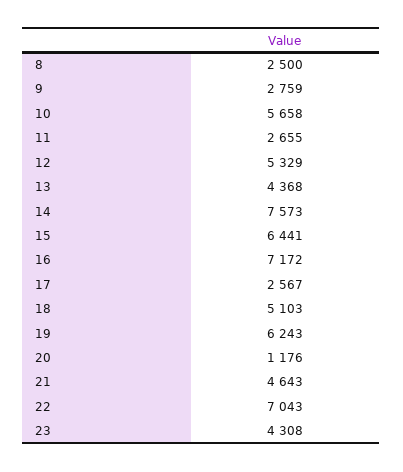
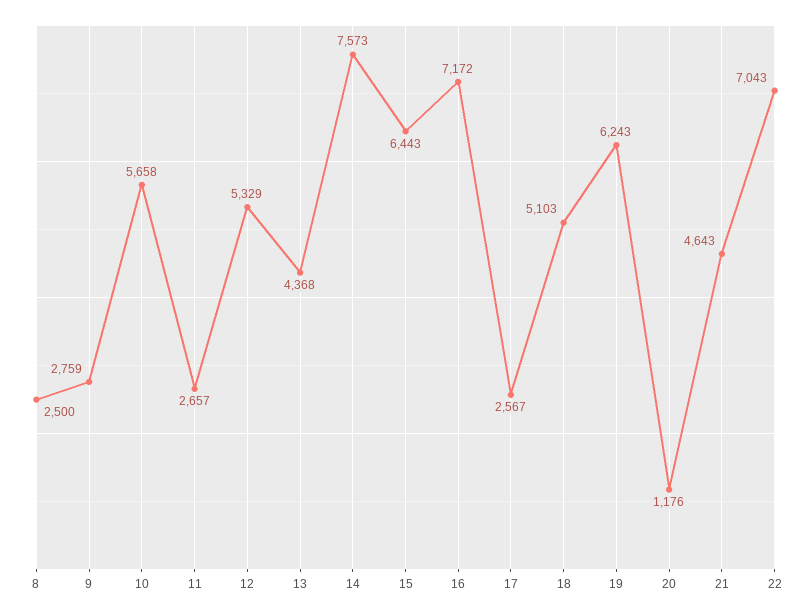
  {
    "8": 2500,
    "9": 2759,
    "10": 5658,
-   "11": 2655,
+   "11": 2657,
    "12": 5329,
    "13": 4368,
    "14": 7573,
-   "15": 6441,
+   "15": 6443,
    "16": 7172,
    "17": 2567,
    "18": 5103,
    "19": 6243,
    "20": 1176,
    "21": 4643,
-   "22": 7043,
+   "22": 7043
-   "23": 4308
  }

